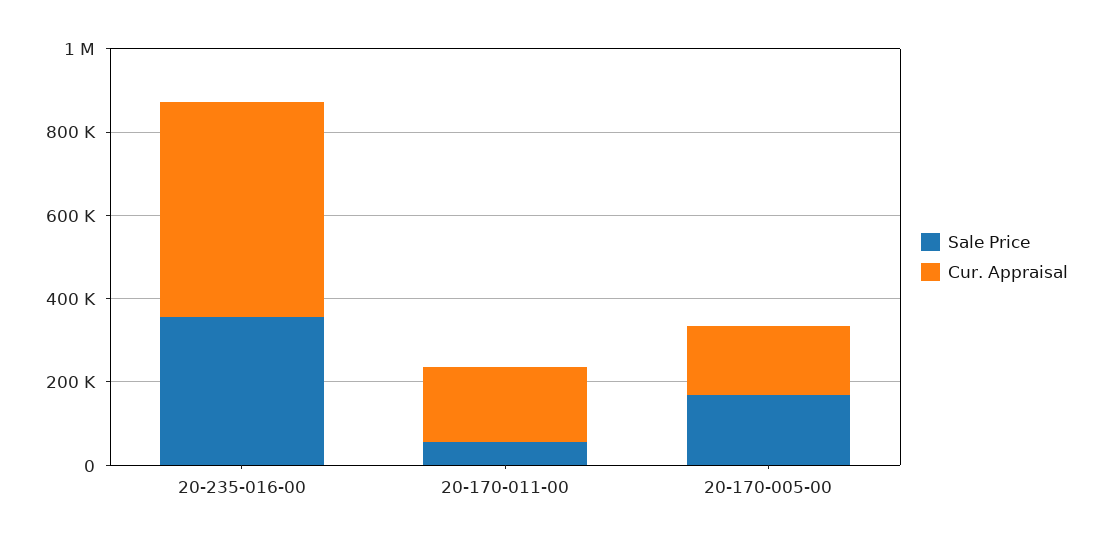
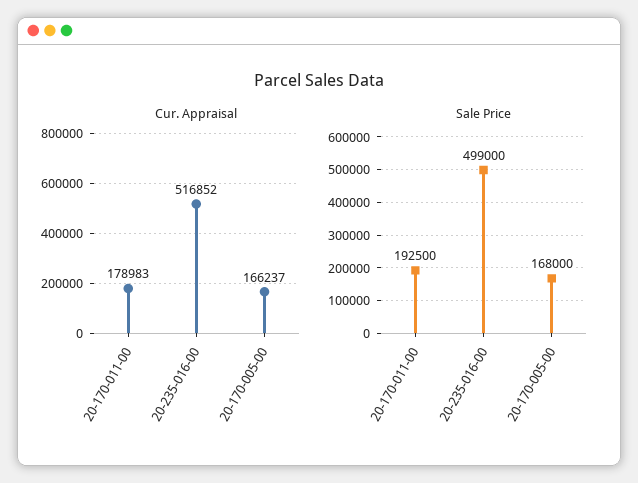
  {
    "Sale Price": {
-     "20-235-016-00": 350000,
+     "20-235-016-00": 499000,
-     "20-170-011-00": 50000,
+     "20-170-011-00": 192500,
      "20-170-005-00": 168000
    },
    "Cur. Appraisal": {
      "20-235-016-00": 516852,
      "20-170-011-00": 178983,
      "20-170-005-00": 166237
    }
  }

